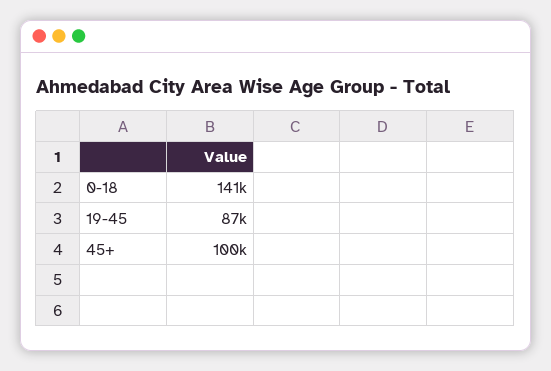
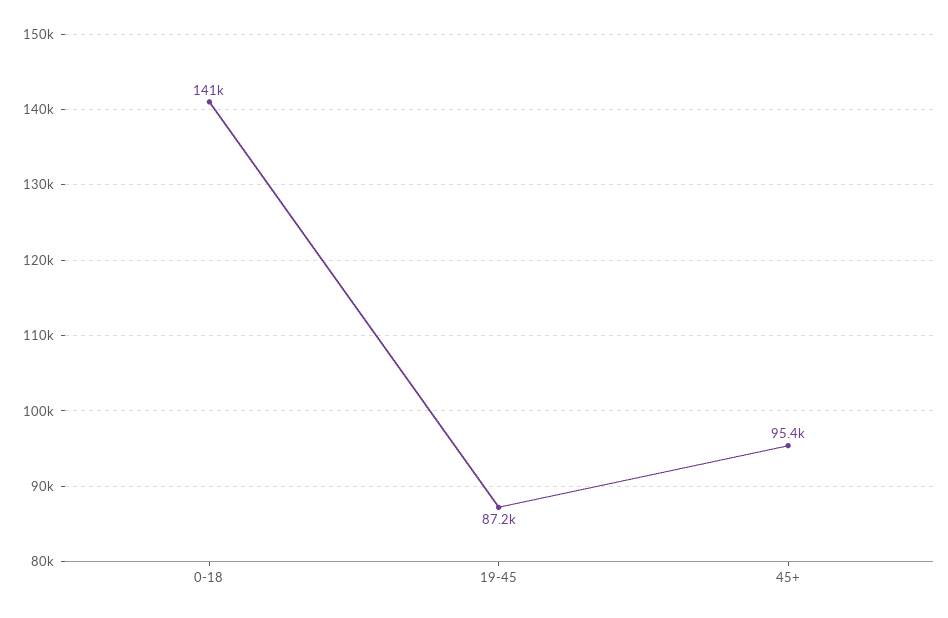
  {
    "0-18": 141000,
    "19-45": 87200,
-   "45+": 100000
+   "45+": 95400
  }

